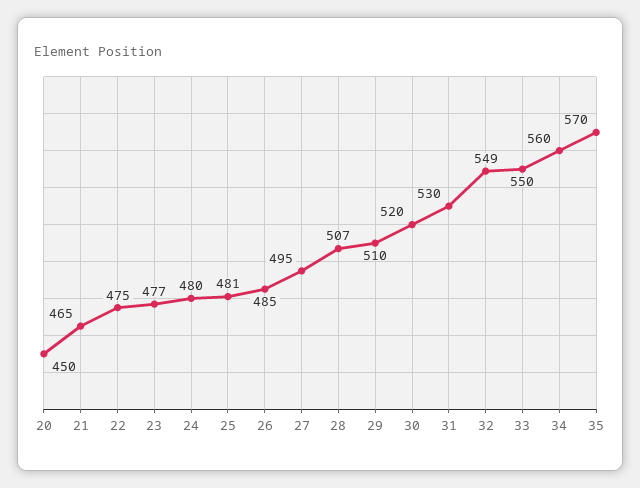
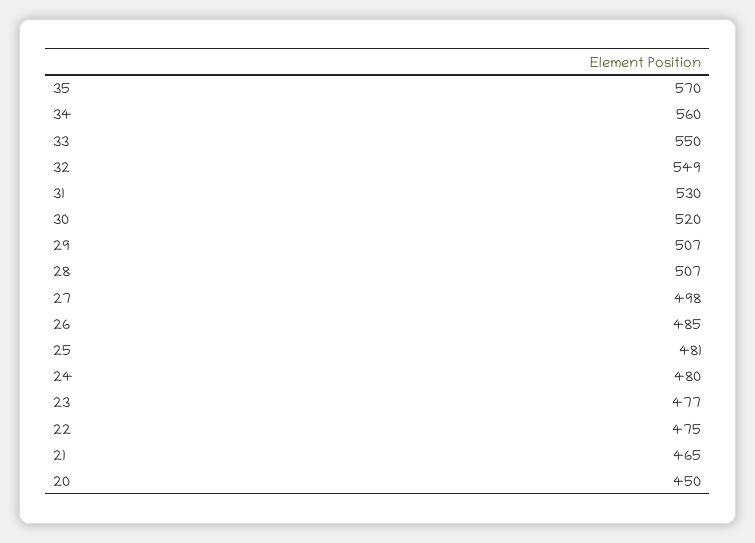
  {
    "20": 450,
    "21": 465,
    "22": 475,
    "23": 477,
    "24": 480,
    "25": 481,
    "26": 485,
-   "27": 495,
+   "27": 498,
    "28": 507,
-   "29": 510,
+   "29": 507,
    "30": 520,
    "31": 530,
    "32": 549,
    "33": 550,
    "34": 560,
    "35": 570
  }

